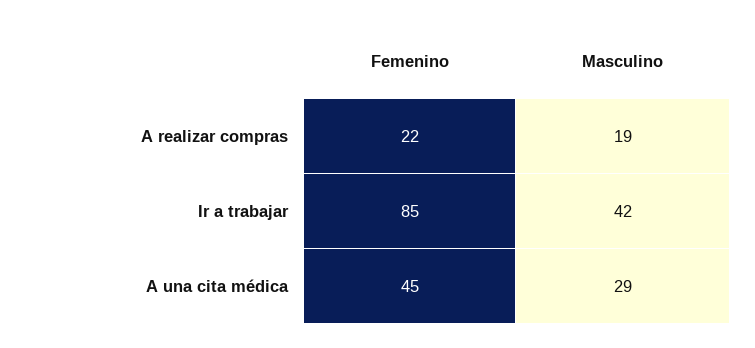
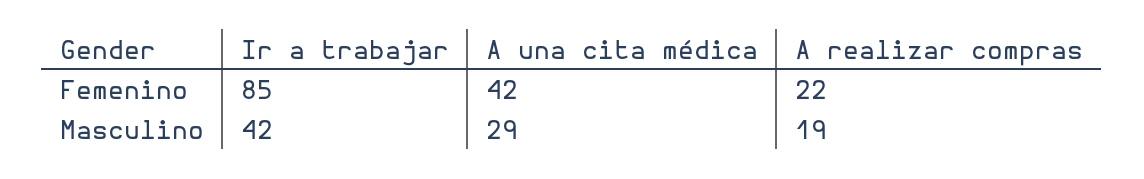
  {
    "Femenino": {
      "A realizar compras": 22,
      "Ir a trabajar": 85,
-     "A una cita médica": 45
+     "A una cita médica": 42
    },
    "Masculino": {
      "A realizar compras": 19,
      "Ir a trabajar": 42,
      "A una cita médica": 29
    }
  }

